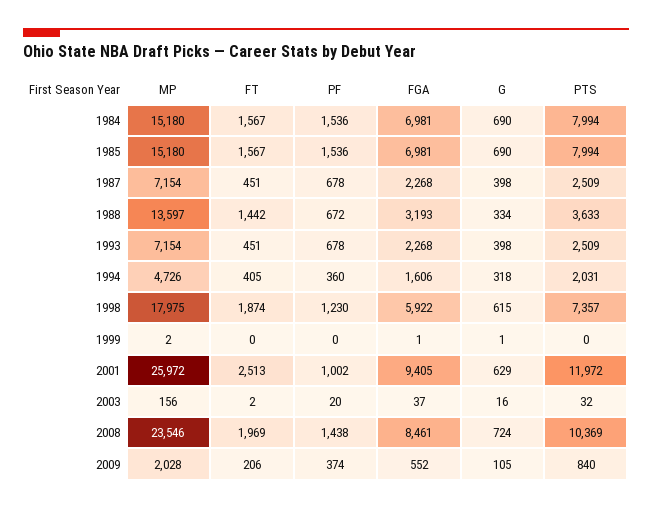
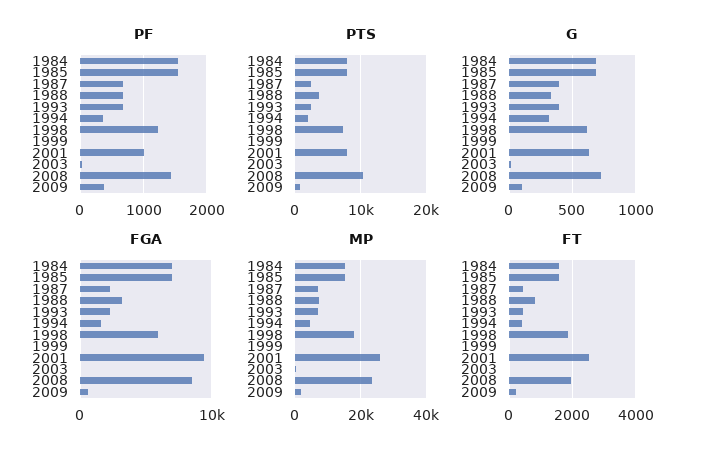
  {
    "MP": {
      "1984": 15180,
      "1985": 15180,
      "1987": 7154,
-     "1988": 13597,
+     "1988": 8000,
      "1993": 7154,
      "1994": 4726,
      "1998": 17975,
      "1999": 2,
      "2001": 25972,
      "2003": 156,
      "2008": 23546,
      "2009": 2028
    },
    "FT": {
      "1984": 1567,
      "1985": 1567,
      "1987": 451,
-     "1988": 1442,
+     "1988": 800,
      "1993": 451,
      "1994": 405,
      "1998": 1874,
      "1999": 0,
      "2001": 2513,
      "2003": 2,
      "2008": 1969,
      "2009": 206
    },
    "PF": {
      "1984": 1536,
      "1985": 1536,
      "1987": 678,
      "1988": 672,
      "1993": 678,
      "1994": 360,
      "1998": 1230,
      "1999": 0,
      "2001": 1002,
      "2003": 20,
      "2008": 1438,
      "2009": 374
    },
    "FGA": {
      "1984": 6981,
      "1985": 6981,
      "1987": 2268,
      "1988": 3193,
      "1993": 2268,
      "1994": 1606,
      "1998": 5922,
      "1999": 1,
      "2001": 9405,
      "2003": 37,
      "2008": 8461,
      "2009": 552
    },
    "G": {
      "1984": 690,
      "1985": 690,
      "1987": 398,
      "1988": 334,
      "1993": 398,
      "1994": 318,
      "1998": 615,
      "1999": 1,
      "2001": 629,
      "2003": 16,
      "2008": 724,
      "2009": 105
    },
    "PTS": {
      "1984": 7994,
      "1985": 7994,
      "1987": 2509,
      "1988": 3633,
      "1993": 2509,
      "1994": 2031,
      "1998": 7357,
      "1999": 0,
-     "2001": 11972,
+     "2001": 8000,
      "2003": 32,
      "2008": 10369,
      "2009": 840
    }
  }

